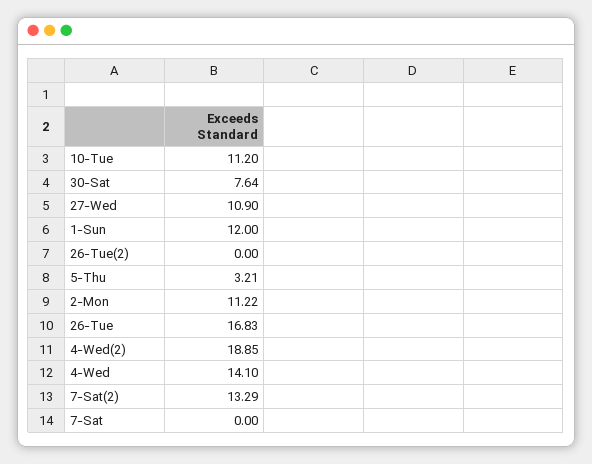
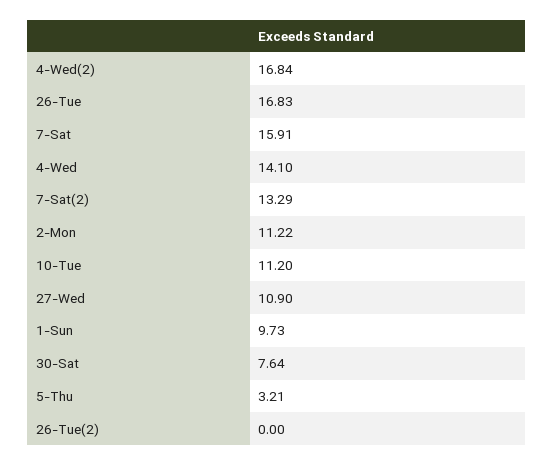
  {
    "10-Tue": 11.2,
    "30-Sat": 7.64,
    "27-Wed": 10.9,
-   "1-Sun": 12,
+   "1-Sun": 9.73,
    "26-Tue(2)": 0,
    "5-Thu": 3.21,
    "2-Mon": 11.22,
    "26-Tue": 16.83,
-   "4-Wed(2)": 18.85,
+   "4-Wed(2)": 16.84,
    "4-Wed": 14.1,
    "7-Sat(2)": 13.29,
-   "7-Sat": 0
+   "7-Sat": 15.91
  }

